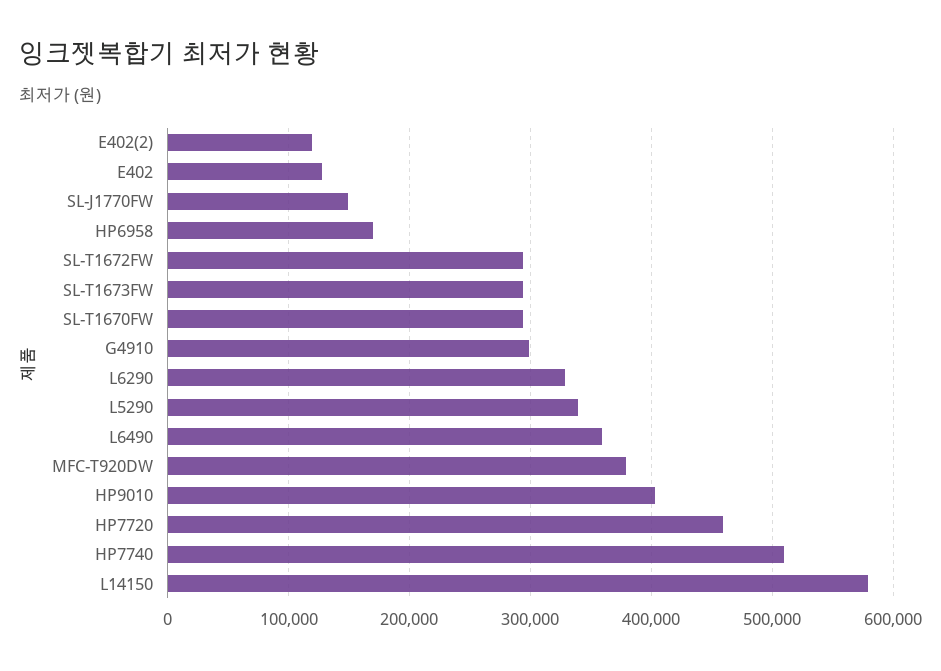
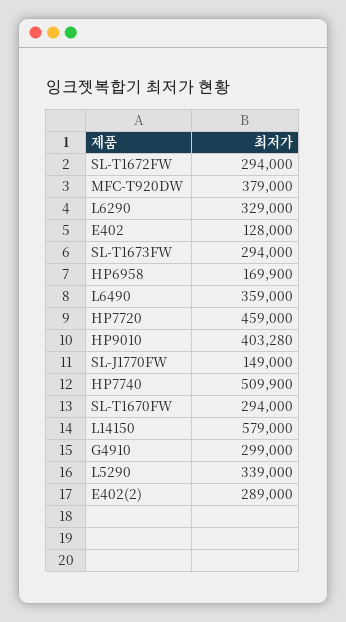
  {
-   "E402(2)": 120000,
+   "E402(2)": 289000,
    "E402": 128000,
    "SL-J1770FW": 149000,
    "HP6958": 169900,
    "SL-T1672FW": 294000,
    "SL-T1673FW": 294000,
    "SL-T1670FW": 294000,
    "G4910": 299000,
    "L6290": 329000,
    "L5290": 339000,
    "L6490": 359000,
    "MFC-T920DW": 379000,
    "HP9010": 403280,
    "HP7720": 459000,
    "HP7740": 509900,
    "L14150": 579000
  }

